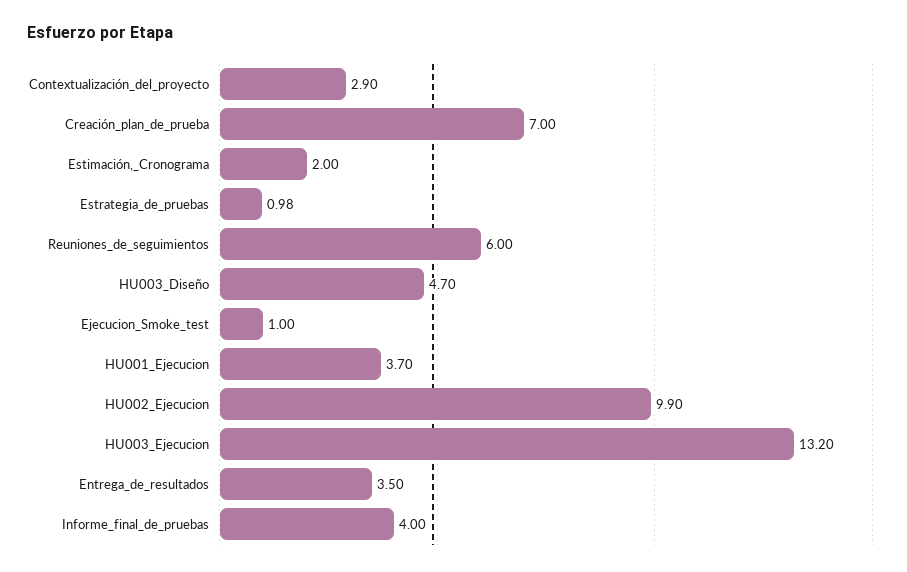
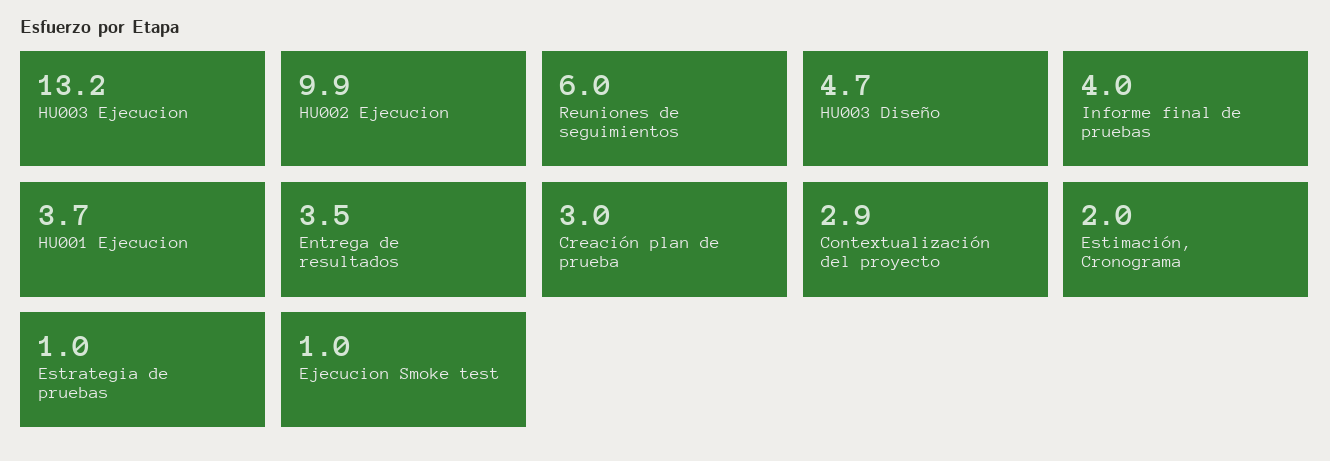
  {
    "Contextualización_del_proyecto": 2.9,
-   "Creación_plan_de_prueba": 7,
+   "Creación_plan_de_prueba": 3,
    "Estimación,_Cronograma": 2,
-   "Estrategia_de_pruebas": 0.98,
+   "Estrategia_de_pruebas": 1,
    "Reuniones_de_seguimientos": 6,
    "HU003_Diseño": 4.7,
    "Ejecucion_Smoke_test": 1,
    "HU001_Ejecucion": 3.7,
    "HU002_Ejecucion": 9.9,
    "HU003_Ejecucion": 13.2,
    "Entrega_de_resultados": 3.5,
    "Informe_final_de_pruebas": 4
  }

